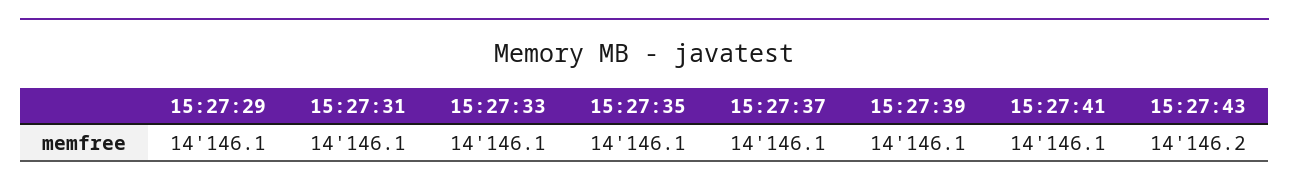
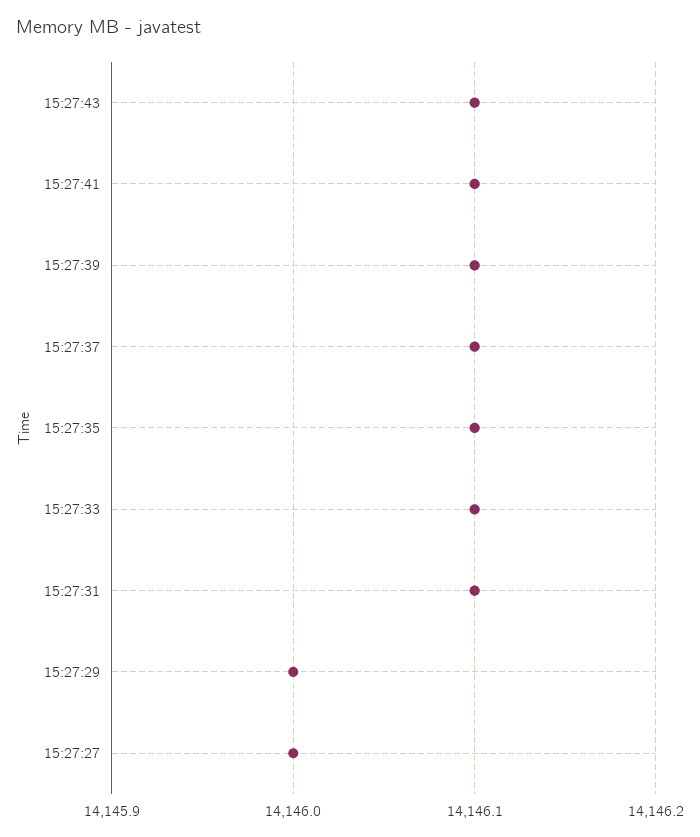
  {
-   "15:27:29": 14146.1,
+   "15:27:29": 14146,
    "15:27:31": 14146.1,
    "15:27:33": 14146.1,
    "15:27:35": 14146.1,
    "15:27:37": 14146.1,
    "15:27:39": 14146.1,
    "15:27:41": 14146.1,
-   "15:27:43": 14146.2
+   "15:27:43": 14146.1,
+   "15:27:27": 14146
  }

